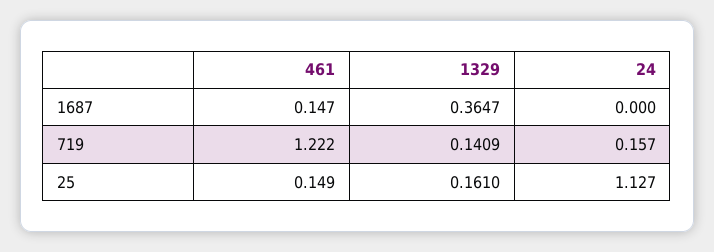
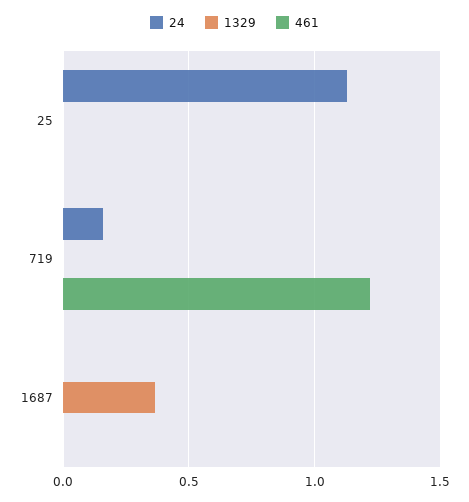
  {
    "461": {
-     "1687": 0.147,
+     "1687": 0,
      "719": 1.222,
-     "25": 0.149
+     "25": 0
    },
    "1329": {
      "1687": 0.3647,
-     "719": 0.1409,
+     "719": 0,
-     "25": 0.161
+     "25": 0
    },
    "24": {
      "1687": 0,
      "719": 0.157,
      "25": 1.127
    }
  }

